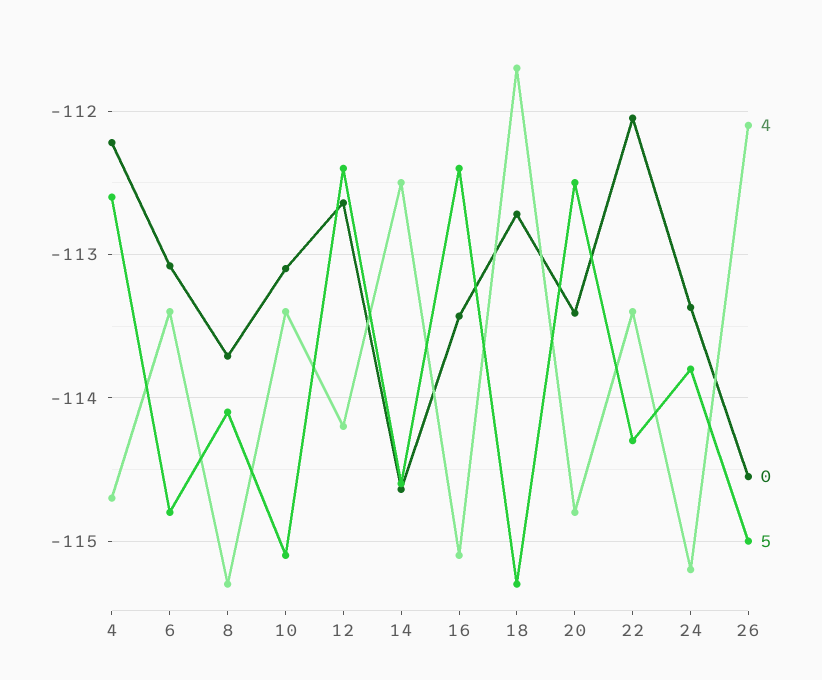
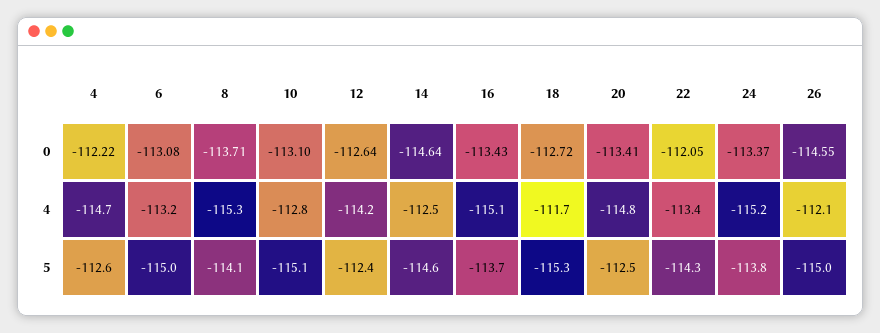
  {
    "4": {
      "4": -114.7,
-     "6": -113.4,
+     "6": -113.2,
      "8": -115.3,
-     "10": -113.4,
+     "10": -112.8,
      "12": -114.2,
      "14": -112.5,
      "16": -115.1,
      "18": -111.7,
      "20": -114.8,
      "22": -113.4,
      "24": -115.2,
      "26": -112.1
    },
    "0": {
      "4": -112.22,
      "6": -113.08,
      "8": -113.71,
      "10": -113.1,
      "12": -112.64,
      "14": -114.64,
      "16": -113.43,
      "18": -112.72,
      "20": -113.41,
      "22": -112.05,
      "24": -113.37,
      "26": -114.55
    },
    "5": {
      "4": -112.6,
-     "6": -114.8,
+     "6": -115,
      "8": -114.1,
      "10": -115.1,
      "12": -112.4,
      "14": -114.6,
-     "16": -112.4,
+     "16": -113.7,
      "18": -115.3,
      "20": -112.5,
      "22": -114.3,
      "24": -113.8,
      "26": -115
    }
  }

